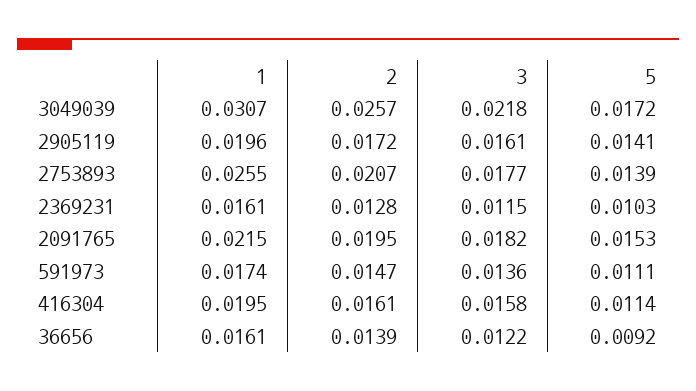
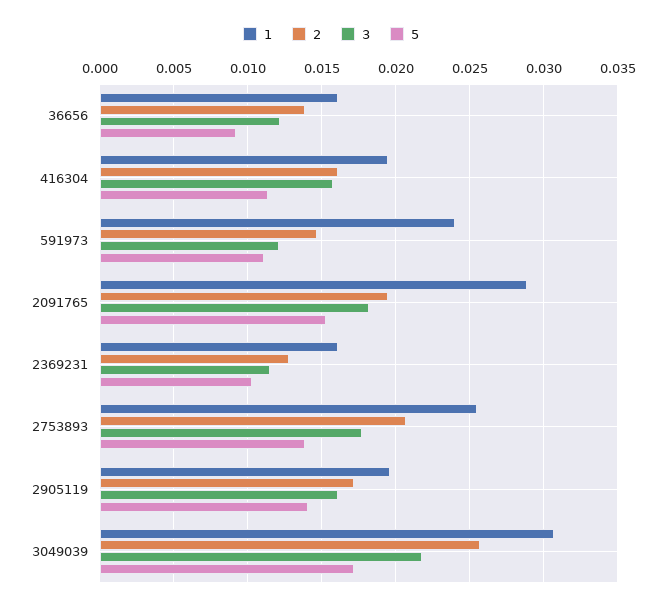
  {
    "1": {
      "3049039": 0.0307,
      "2905119": 0.0196,
      "2753893": 0.0255,
      "2369231": 0.0161,
-     "2091765": 0.0215,
+     "2091765": 0.029,
-     "591973": 0.0174,
+     "591973": 0.024,
      "416304": 0.0195,
      "36656": 0.0161
    },
    "2": {
      "3049039": 0.0257,
      "2905119": 0.0172,
      "2753893": 0.0207,
      "2369231": 0.0128,
      "2091765": 0.0195,
      "591973": 0.0147,
      "416304": 0.0161,
      "36656": 0.0139
    },
    "3": {
      "3049039": 0.0218,
      "2905119": 0.0161,
      "2753893": 0.0177,
      "2369231": 0.0115,
      "2091765": 0.0182,
-     "591973": 0.0136,
+     "591973": 0.012,
      "416304": 0.0158,
      "36656": 0.0122
    },
    "5": {
      "3049039": 0.0172,
      "2905119": 0.0141,
      "2753893": 0.0139,
      "2369231": 0.0103,
      "2091765": 0.0153,
      "591973": 0.0111,
      "416304": 0.0114,
      "36656": 0.0092
    }
  }

